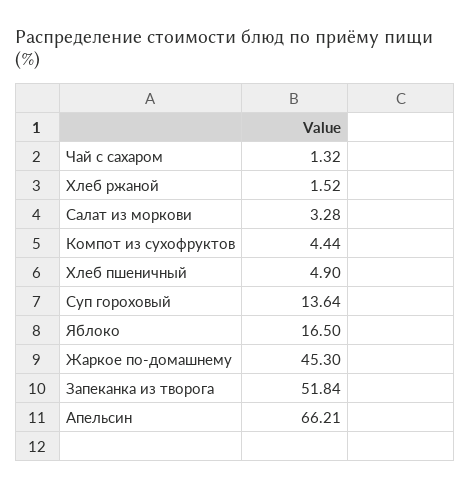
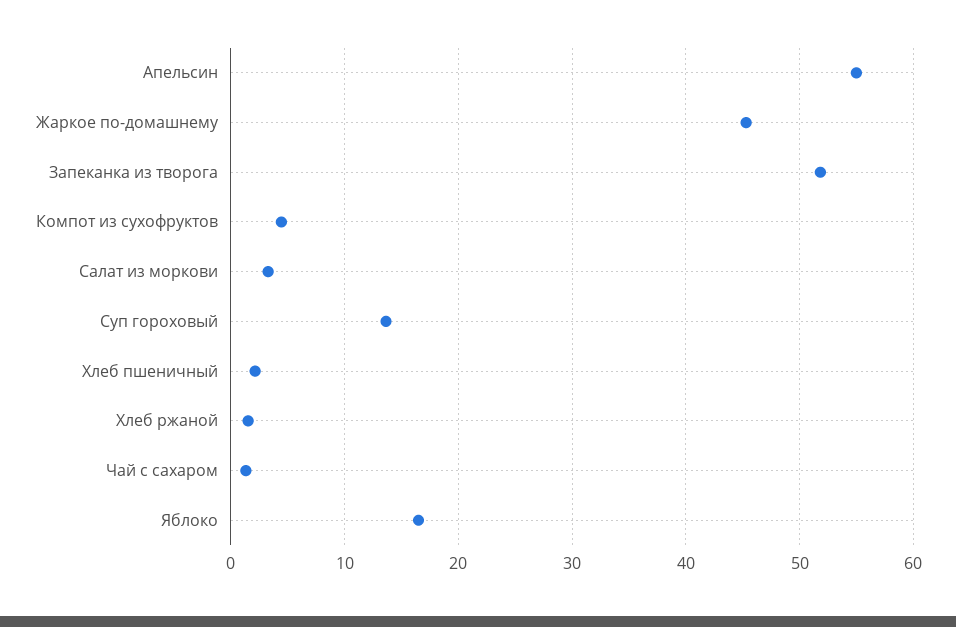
  {
    "Чай с сахаром": 1.32,
    "Хлеб ржаной": 1.52,
    "Салат из моркови": 3.28,
    "Компот из сухофруктов": 4.44,
-   "Хлеб пшеничный": 4.9,
+   "Хлеб пшеничный": 2,
    "Суп гороховый": 13.64,
    "Яблоко": 16.5,
    "Жаркое по-домашнему": 45.3,
    "Запеканка из творога": 51.84,
-   "Апельсин": 66.21
+   "Апельсин": 55
  }

